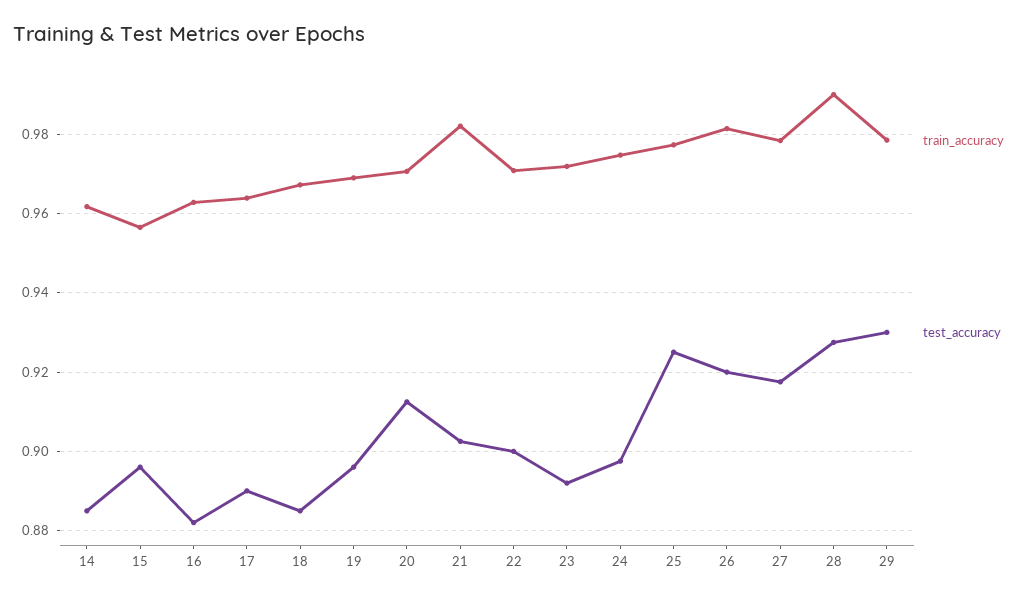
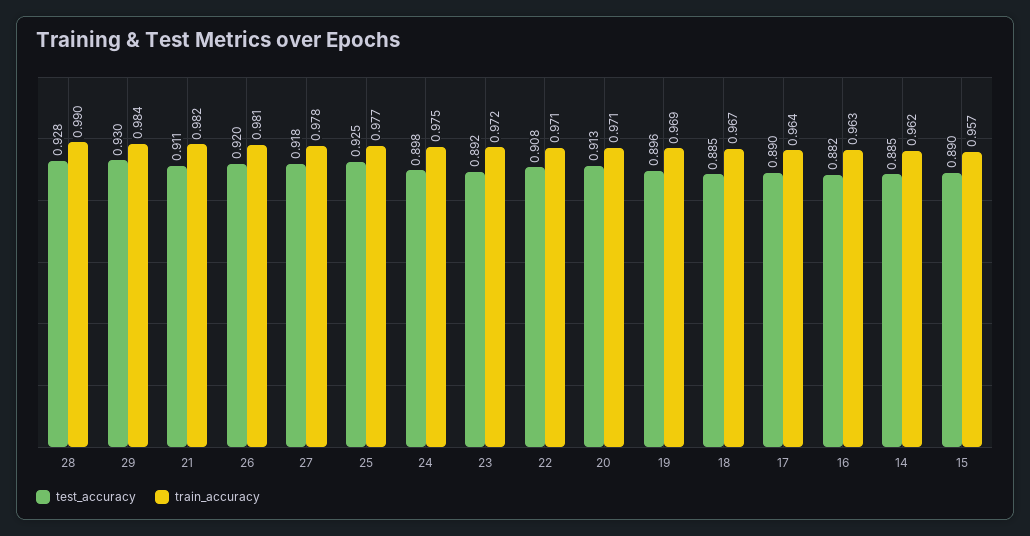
  {
    "train_accuracy": {
      "14": 0.962,
      "15": 0.957,
      "16": 0.963,
      "17": 0.964,
      "18": 0.967,
      "19": 0.969,
      "20": 0.971,
      "21": 0.982,
      "22": 0.971,
      "23": 0.972,
      "24": 0.975,
      "25": 0.977,
      "26": 0.981,
      "27": 0.978,
      "28": 0.99,
-     "29": 0.978
+     "29": 0.984
    },
    "test_accuracy": {
      "14": 0.885,
-     "15": 0.896,
+     "15": 0.89,
      "16": 0.882,
      "17": 0.89,
      "18": 0.885,
      "19": 0.896,
      "20": 0.913,
-     "21": 0.902,
+     "21": 0.911,
-     "22": 0.9,
+     "22": 0.908,
      "23": 0.892,
      "24": 0.898,
      "25": 0.925,
      "26": 0.92,
      "27": 0.918,
      "28": 0.928,
      "29": 0.93
    }
  }

